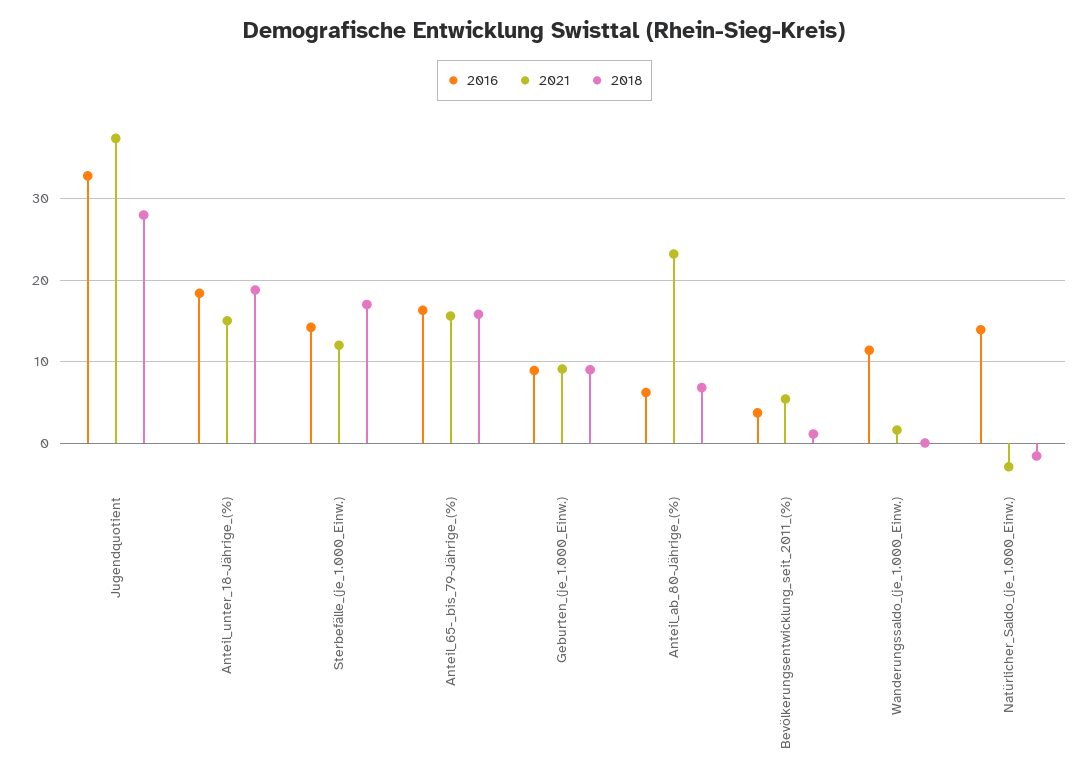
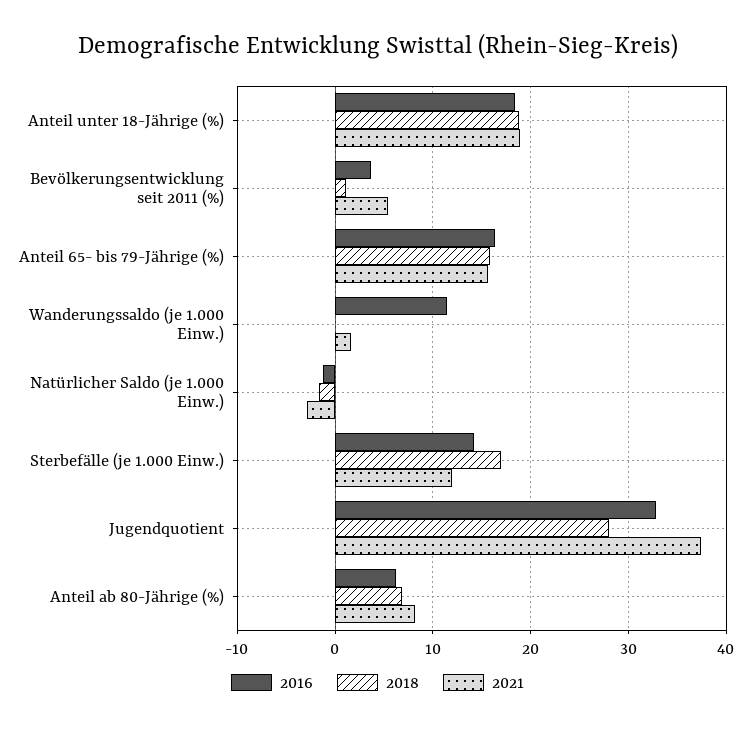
  {
    "2016": {
      "Jugendquotient": 33,
      "Anteil_unter_18-Jährige_(%)": 18,
      "Sterbefälle_(je_1.000_Einw.)": 14,
      "Anteil_65-_bis_79-Jährige_(%)": 16,
-     "Geburten_(je_1.000_Einw.)": 9,
      "Anteil_ab_80-Jährige_(%)": 6,
      "Bevölkerungsentwicklung_seit_2011_(%)": 4,
      "Wanderungssaldo_(je_1.000_Einw.)": 11,
-     "Natürlicher_Saldo_(je_1.000_Einw.)": 14
+     "Natürlicher_Saldo_(je_1.000_Einw.)": -1
    },
    "2021": {
      "Jugendquotient": 37,
-     "Anteil_unter_18-Jährige_(%)": 15,
+     "Anteil_unter_18-Jährige_(%)": 19,
      "Sterbefälle_(je_1.000_Einw.)": 12,
      "Anteil_65-_bis_79-Jährige_(%)": 16,
-     "Geburten_(je_1.000_Einw.)": 9,
-     "Anteil_ab_80-Jährige_(%)": 23,
+     "Anteil_ab_80-Jährige_(%)": 8,
      "Bevölkerungsentwicklung_seit_2011_(%)": 5,
      "Wanderungssaldo_(je_1.000_Einw.)": 2,
      "Natürlicher_Saldo_(je_1.000_Einw.)": -3
    },
    "2018": {
      "Jugendquotient": 28,
      "Anteil_unter_18-Jährige_(%)": 19,
      "Sterbefälle_(je_1.000_Einw.)": 17,
      "Anteil_65-_bis_79-Jährige_(%)": 16,
-     "Geburten_(je_1.000_Einw.)": 9,
      "Anteil_ab_80-Jährige_(%)": 7,
      "Bevölkerungsentwicklung_seit_2011_(%)": 1,
      "Wanderungssaldo_(je_1.000_Einw.)": 0,
      "Natürlicher_Saldo_(je_1.000_Einw.)": -2
    }
  }

